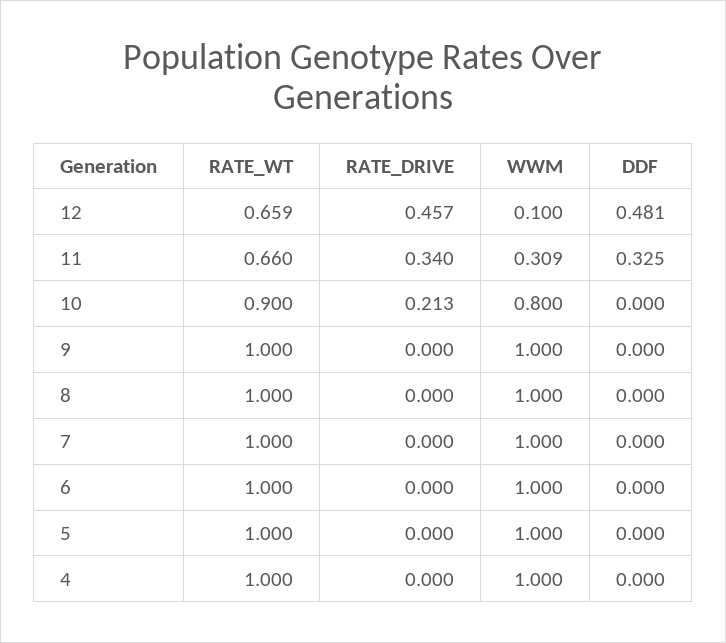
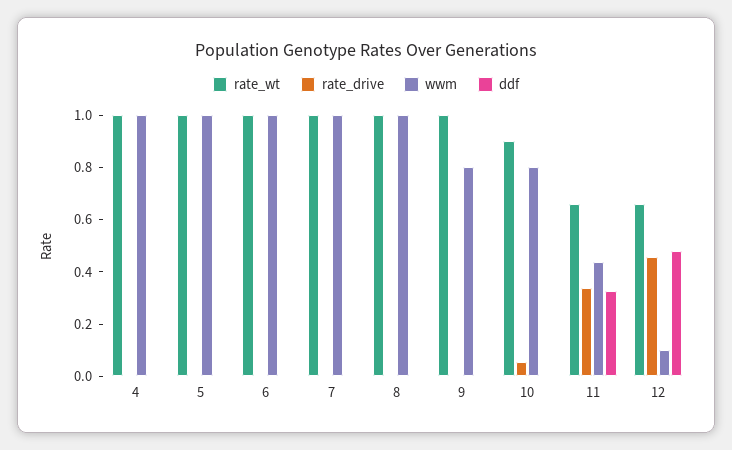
  {
    "RATE_WT": {
      "12": 0.659,
      "11": 0.66,
      "10": 0.9,
      "9": 1,
      "8": 1,
      "7": 1,
      "6": 1,
      "5": 1,
      "4": 1
    },
    "RATE_DRIVE": {
      "12": 0.457,
      "11": 0.34,
-     "10": 0.213,
+     "10": 0.05,
      "9": 0,
      "8": 0,
      "7": 0,
      "6": 0,
      "5": 0,
      "4": 0
    },
    "WWM": {
      "12": 0.1,
-     "11": 0.309,
+     "11": 0.45,
      "10": 0.8,
-     "9": 1,
+     "9": 0.8,
      "8": 1,
      "7": 1,
      "6": 1,
      "5": 1,
      "4": 1
    },
    "DDF": {
      "12": 0.481,
      "11": 0.325,
      "10": 0,
      "9": 0,
      "8": 0,
      "7": 0,
      "6": 0,
      "5": 0,
      "4": 0
    }
  }

